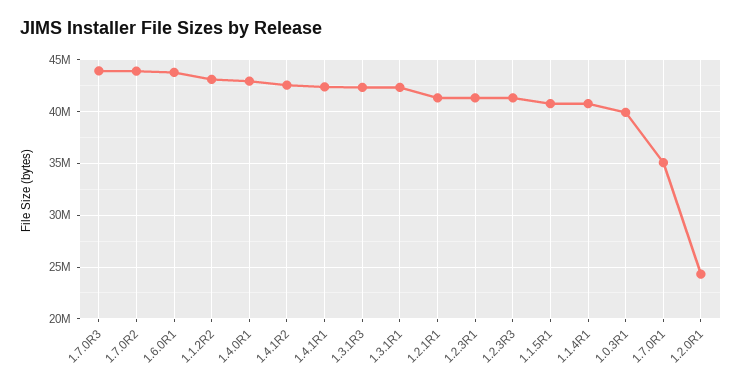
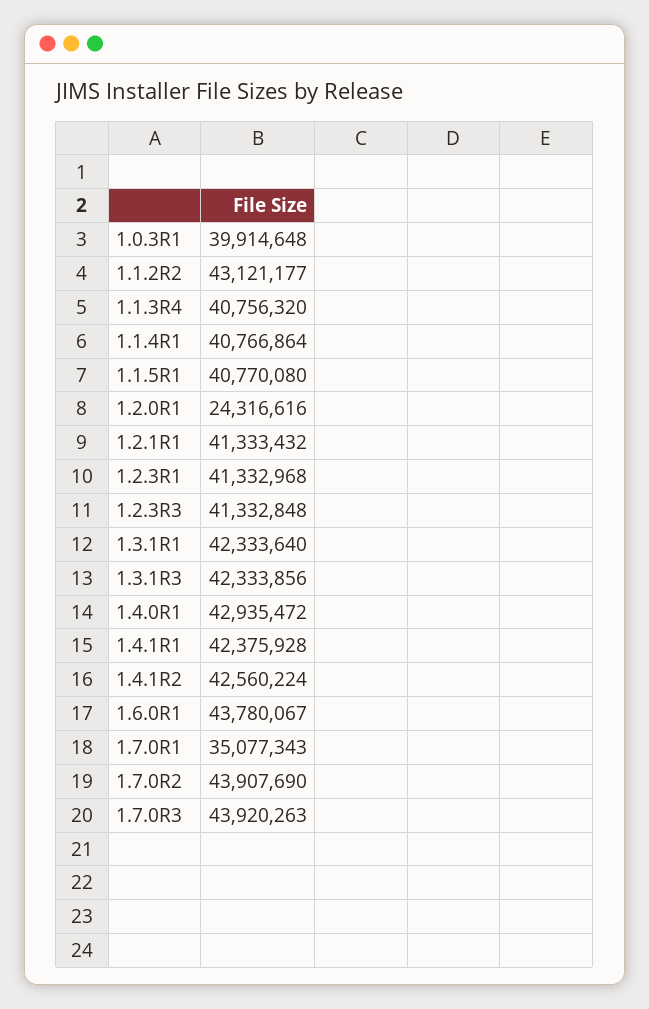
  {
    "1.7.0R3": 43920263,
    "1.7.0R2": 43907690,
    "1.6.0R1": 43780067,
    "1.1.2R2": 43121177,
    "1.4.0R1": 42935472,
    "1.4.1R2": 42560224,
    "1.4.1R1": 42375928,
    "1.3.1R3": 42333856,
    "1.3.1R1": 42333640,
    "1.2.1R1": 41333432,
    "1.2.3R1": 41332968,
    "1.2.3R3": 41332848,
    "1.1.5R1": 40770080,
    "1.1.4R1": 40766864,
    "1.0.3R1": 39914648,
    "1.7.0R1": 35077343,
-   "1.2.0R1": 24316616
+   "1.2.0R1": 24316616,
+   "1.1.3R4": 40756320
  }

